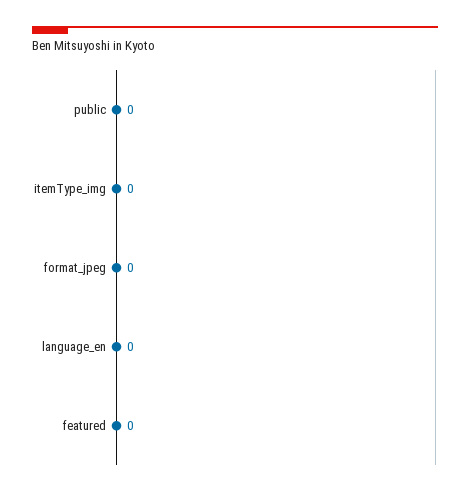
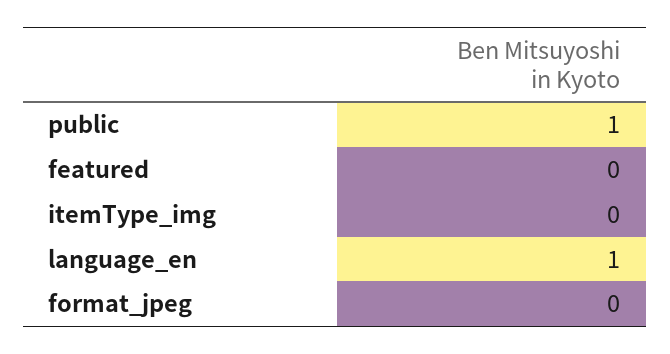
  {
-   "public": 0,
+   "public": 1,
    "itemType_img": 0,
    "format_jpeg": 0,
-   "language_en": 0,
+   "language_en": 1,
    "featured": 0
  }

